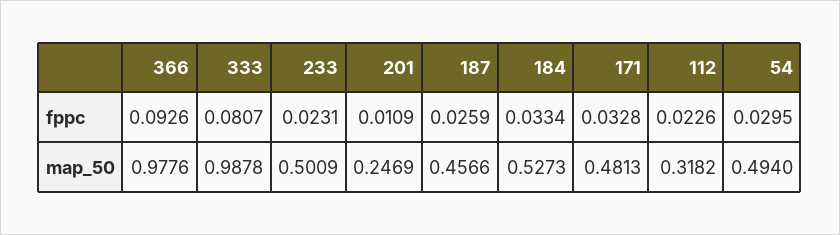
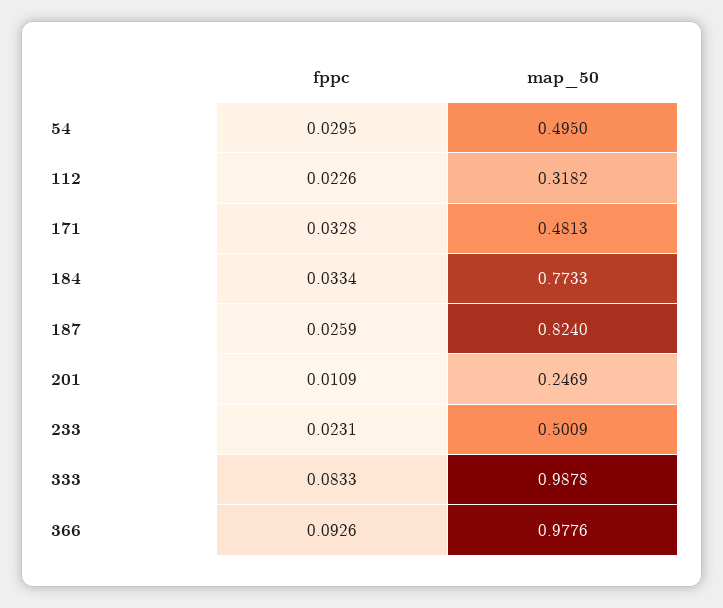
  {
    "366": {
      "fppc": 0.0926,
      "map_50": 0.9776
    },
    "333": {
-     "fppc": 0.0807,
+     "fppc": 0.0833,
      "map_50": 0.9878
    },
    "233": {
      "fppc": 0.0231,
      "map_50": 0.5009
    },
    "201": {
      "fppc": 0.0109,
      "map_50": 0.2469
    },
    "187": {
      "fppc": 0.0259,
-     "map_50": 0.4566
+     "map_50": 0.824
    },
    "184": {
      "fppc": 0.0334,
-     "map_50": 0.5273
+     "map_50": 0.7733
    },
    "171": {
      "fppc": 0.0328,
      "map_50": 0.4813
    },
    "112": {
      "fppc": 0.0226,
      "map_50": 0.3182
    },
    "54": {
      "fppc": 0.0295,
-     "map_50": 0.494
+     "map_50": 0.495
    }
  }

